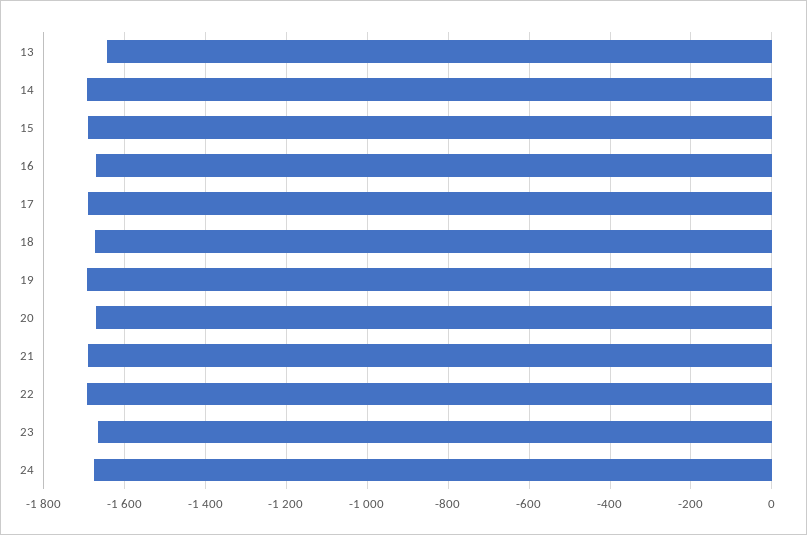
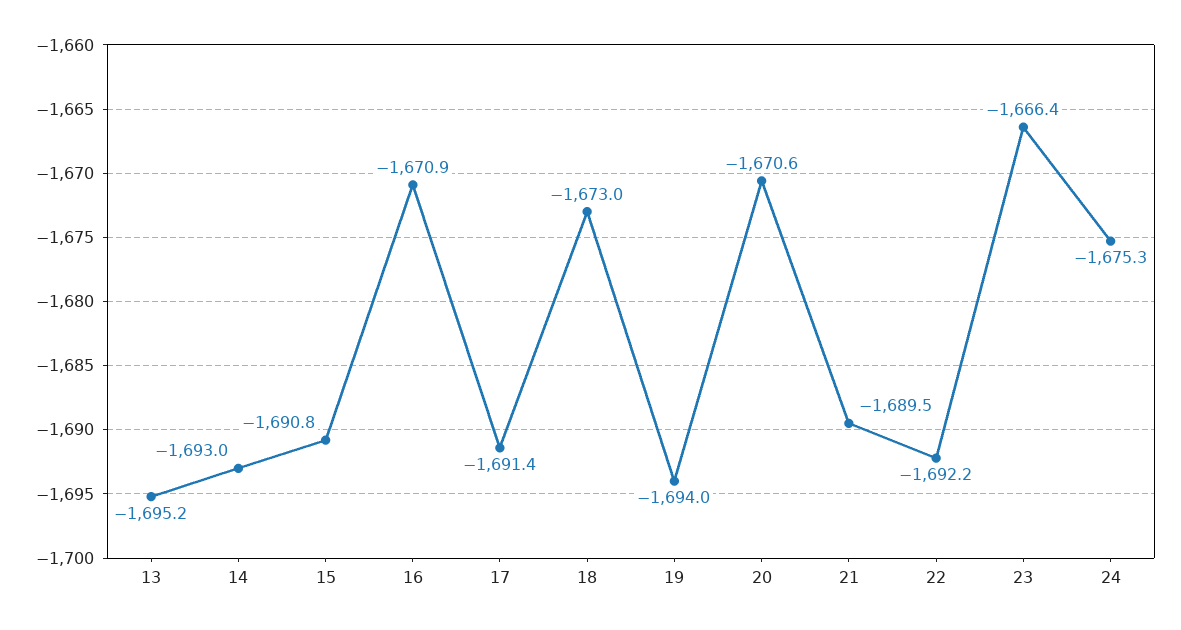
  {
-   "13": -1640,
+   "13": -1695.2,
    "14": -1693,
    "15": -1690.8,
    "16": -1670.9,
    "17": -1691.4,
    "18": -1673,
    "19": -1694,
    "20": -1670.6,
    "21": -1689.5,
    "22": -1692.2,
    "23": -1666.4,
    "24": -1675.3
  }

